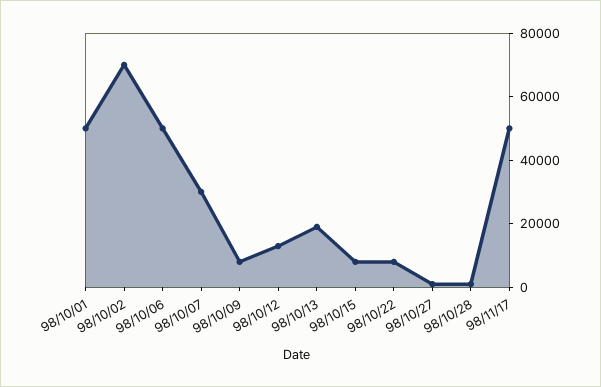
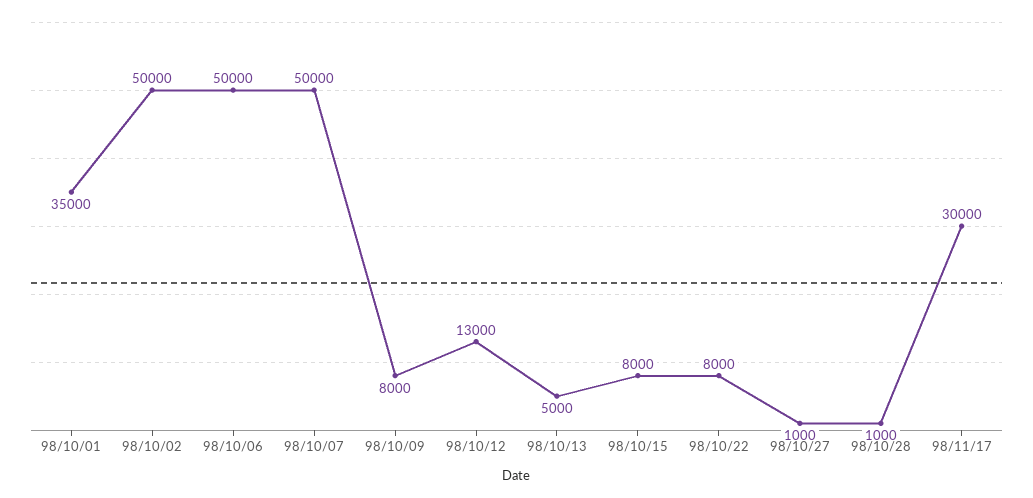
  {
-   "98/10/01": 50000,
+   "98/10/01": 35000,
-   "98/10/02": 70000,
+   "98/10/02": 50000,
    "98/10/06": 50000,
-   "98/10/07": 30000,
+   "98/10/07": 50000,
    "98/10/09": 8000,
    "98/10/12": 13000,
-   "98/10/13": 20000,
+   "98/10/13": 5000,
    "98/10/15": 8000,
    "98/10/22": 8000,
    "98/10/27": 1000,
    "98/10/28": 1000,
-   "98/11/17": 50000
+   "98/11/17": 30000
  }

